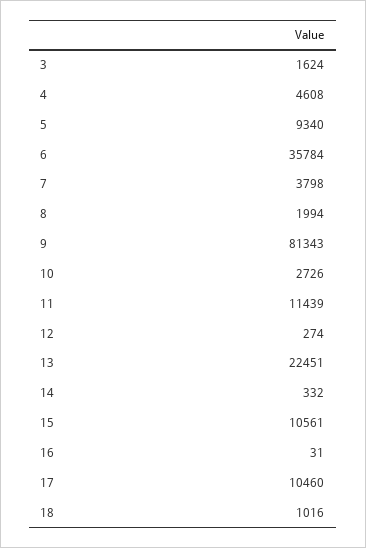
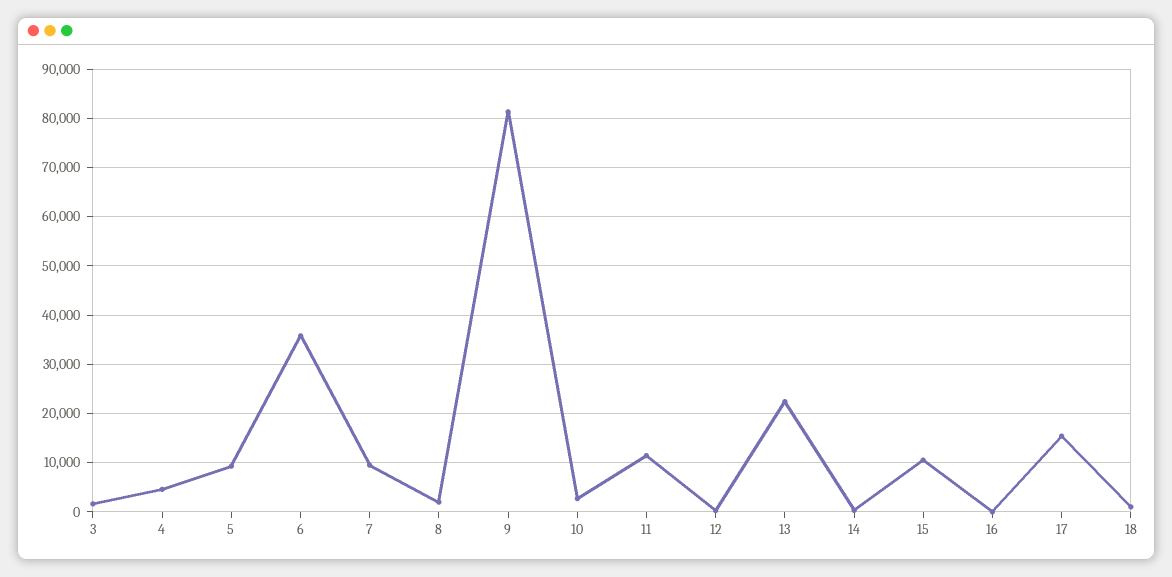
  {
    "3": 1624,
    "4": 4608,
    "5": 9340,
    "6": 35784,
-   "7": 3798,
+   "7": 10000,
    "8": 1994,
    "9": 81343,
    "10": 2726,
    "11": 11439,
    "12": 274,
    "13": 22451,
    "14": 332,
    "15": 10561,
    "16": 31,
-   "17": 10460,
+   "17": 16000,
    "18": 1016
  }

